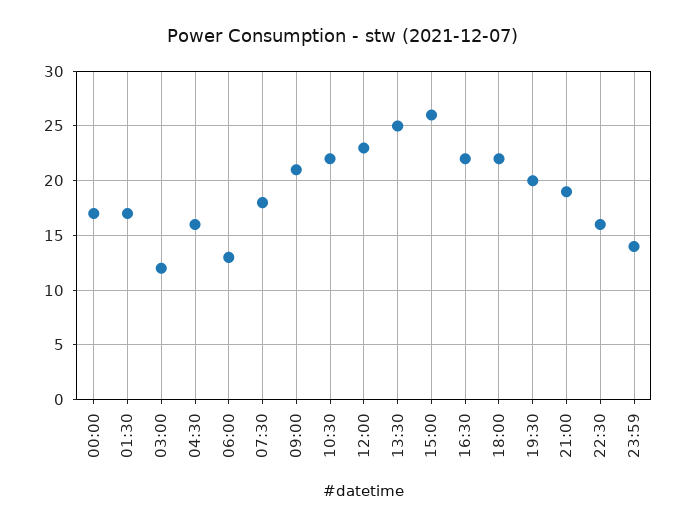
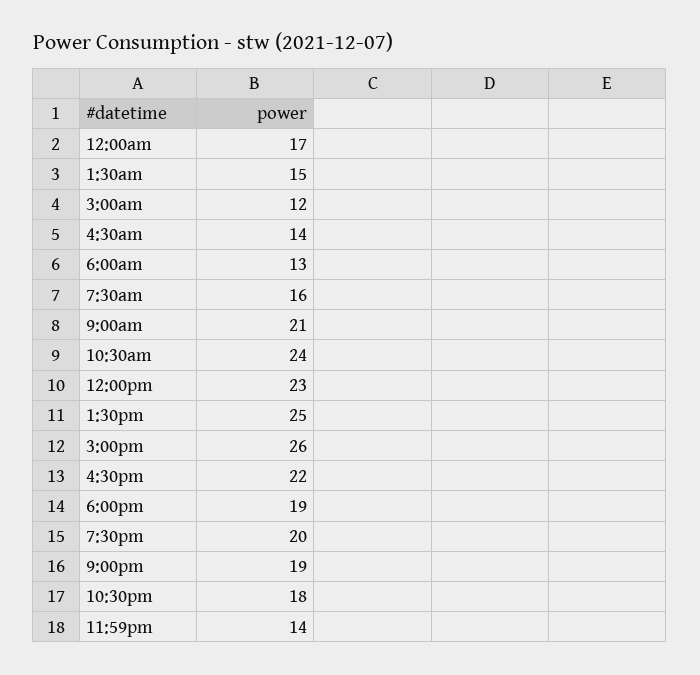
  {
    "00:00": 17,
-   "01:30": 17,
+   "01:30": 15,
    "03:00": 12,
-   "04:30": 16,
+   "04:30": 14,
    "06:00": 13,
-   "07:30": 18,
+   "07:30": 16,
    "09:00": 21,
-   "10:30": 22,
+   "10:30": 24,
    "12:00": 23,
    "13:30": 25,
    "15:00": 26,
    "16:30": 22,
-   "18:00": 22,
+   "18:00": 19,
    "19:30": 20,
    "21:00": 19,
-   "22:30": 16,
+   "22:30": 18,
    "23:59": 14
  }

